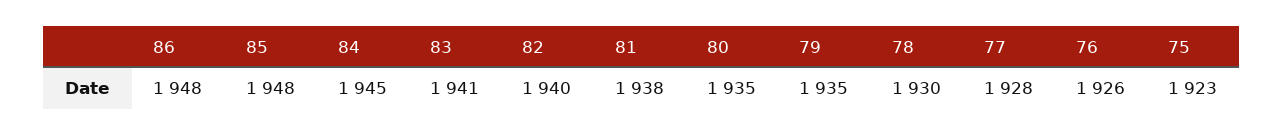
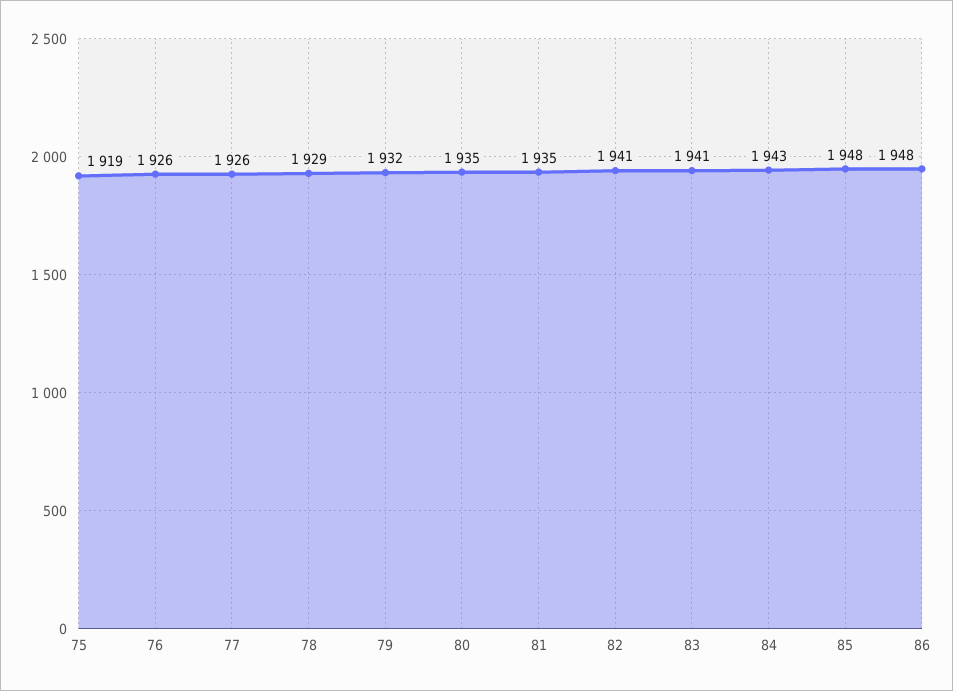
  {
    "86": 1948,
    "85": 1948,
-   "84": 1945,
+   "84": 1943,
    "83": 1941,
-   "82": 1940,
+   "82": 1941,
-   "81": 1938,
+   "81": 1935,
    "80": 1935,
-   "79": 1935,
+   "79": 1932,
-   "78": 1930,
+   "78": 1929,
-   "77": 1928,
+   "77": 1926,
    "76": 1926,
-   "75": 1923
+   "75": 1919
  }

